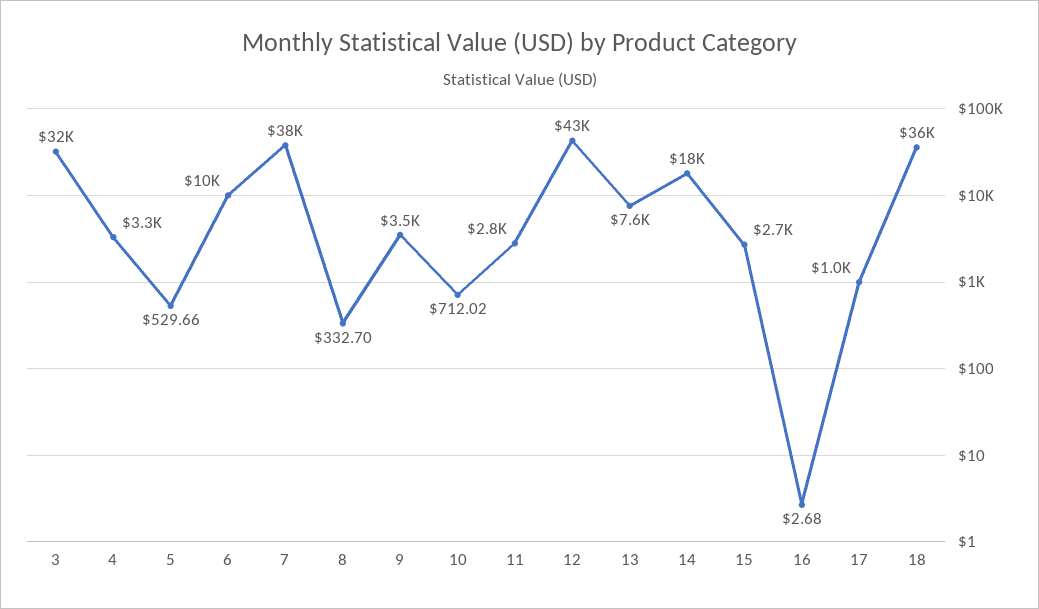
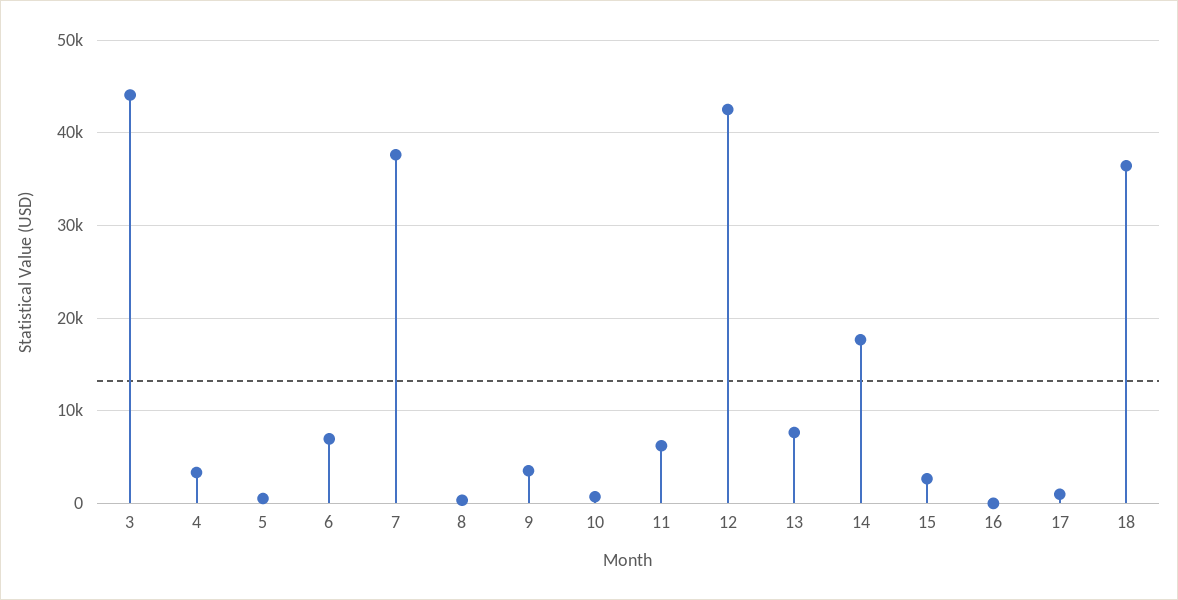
  {
-   "3": 32000,
+   "3": 44000,
    "4": 3300,
    "5": 529.66,
-   "6": 10000,
+   "6": 7000,
    "7": 38000,
    "8": 332.7,
    "9": 3500,
    "10": 712.02,
-   "11": 2800,
+   "11": 6000,
    "12": 43000,
    "13": 7600,
    "14": 18000,
    "15": 2700,
    "16": 2.68,
    "17": 1000,
    "18": 36000
  }

